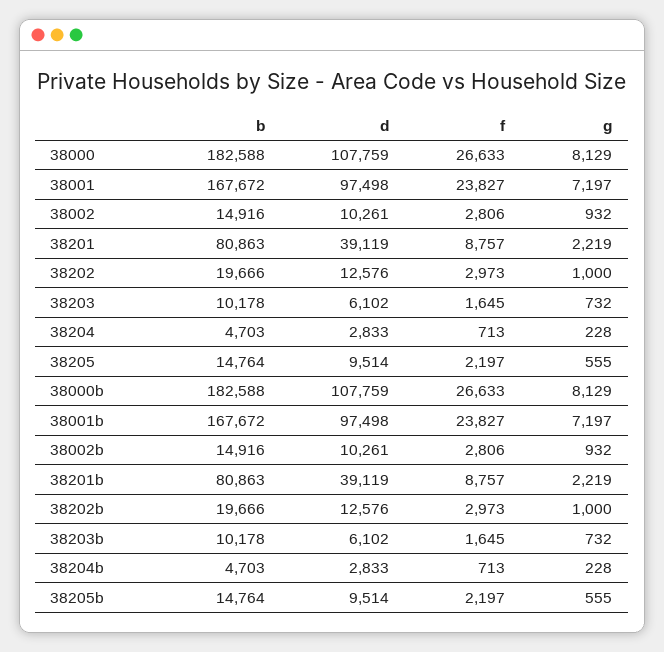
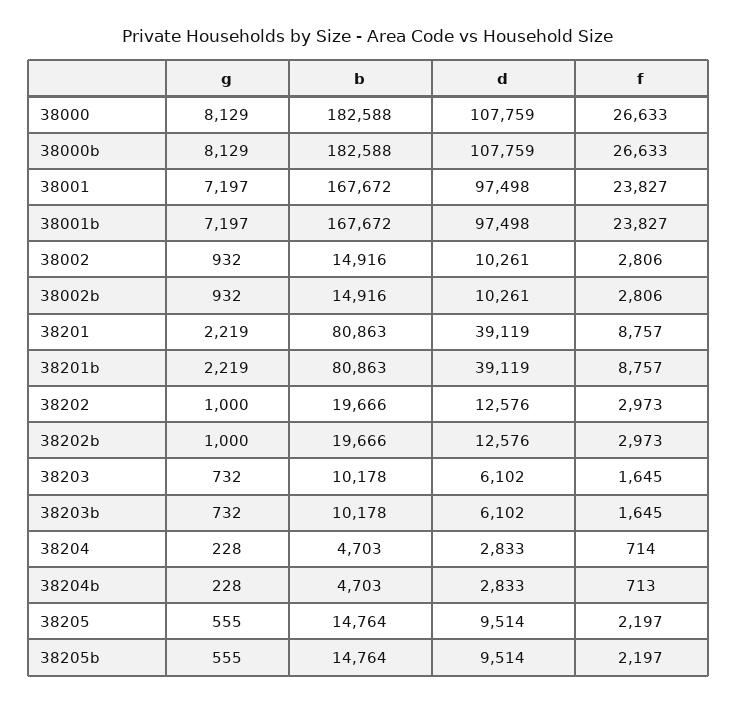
  {
    "b": {
      "38000": 182588,
      "38001": 167672,
      "38002": 14916,
      "38201": 80863,
      "38202": 19666,
      "38203": 10178,
      "38204": 4703,
      "38205": 14764,
      "38000b": 182588,
      "38001b": 167672,
      "38002b": 14916,
      "38201b": 80863,
      "38202b": 19666,
      "38203b": 10178,
      "38204b": 4703,
      "38205b": 14764
    },
    "d": {
      "38000": 107759,
      "38001": 97498,
      "38002": 10261,
      "38201": 39119,
      "38202": 12576,
      "38203": 6102,
      "38204": 2833,
      "38205": 9514,
      "38000b": 107759,
      "38001b": 97498,
      "38002b": 10261,
      "38201b": 39119,
      "38202b": 12576,
      "38203b": 6102,
      "38204b": 2833,
      "38205b": 9514
    },
    "f": {
      "38000": 26633,
      "38001": 23827,
      "38002": 2806,
      "38201": 8757,
      "38202": 2973,
      "38203": 1645,
-     "38204": 713,
+     "38204": 714,
      "38205": 2197,
      "38000b": 26633,
      "38001b": 23827,
      "38002b": 2806,
      "38201b": 8757,
      "38202b": 2973,
      "38203b": 1645,
      "38204b": 713,
      "38205b": 2197
    },
    "g": {
      "38000": 8129,
      "38001": 7197,
      "38002": 932,
      "38201": 2219,
      "38202": 1000,
      "38203": 732,
      "38204": 228,
      "38205": 555,
      "38000b": 8129,
      "38001b": 7197,
      "38002b": 932,
      "38201b": 2219,
      "38202b": 1000,
      "38203b": 732,
      "38204b": 228,
      "38205b": 555
    }
  }

